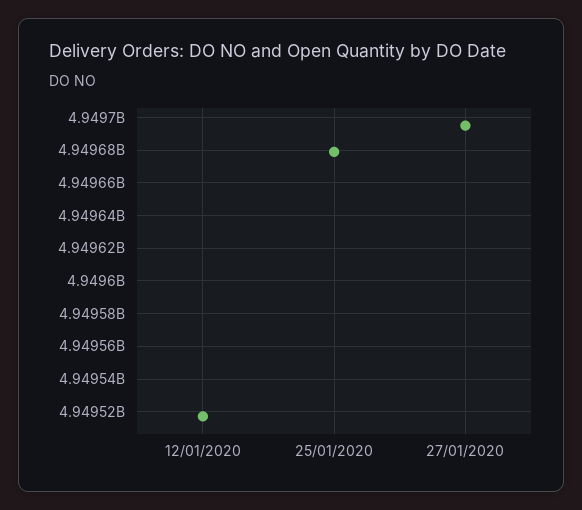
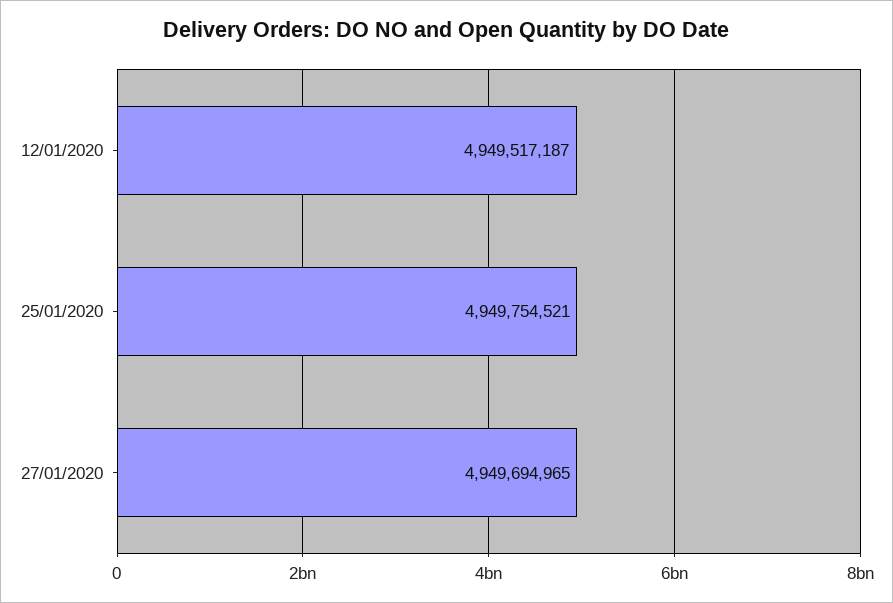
  {
    "12/01/2020": 4949517187,
-   "25/01/2020": 4949680000,
+   "25/01/2020": 4949754521,
    "27/01/2020": 4949694965
  }

